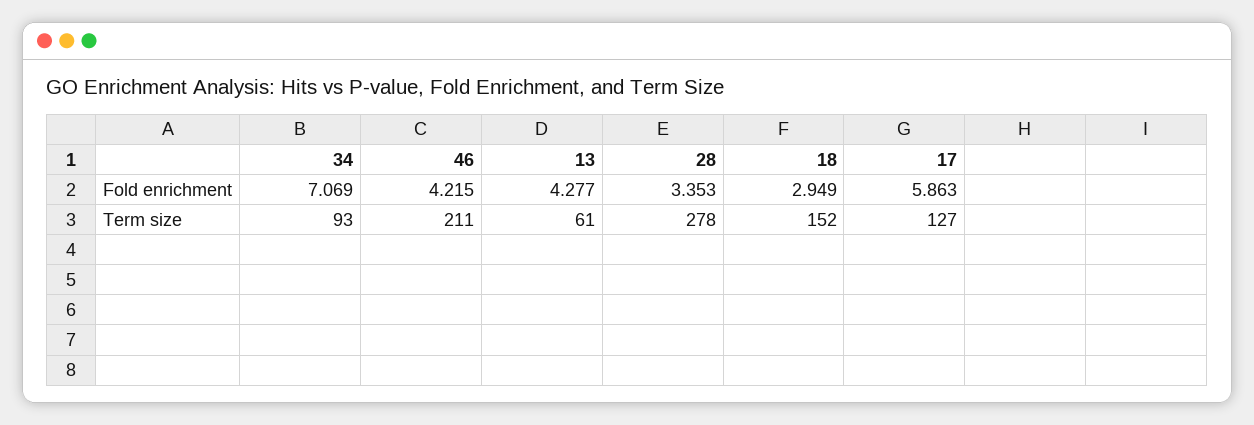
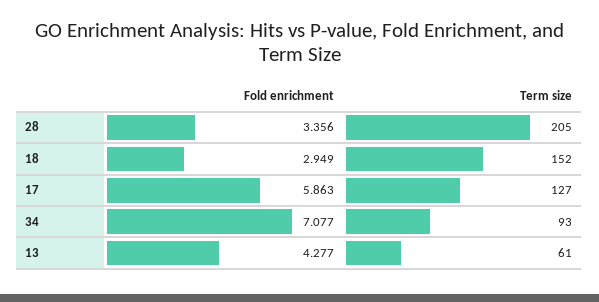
  {
    "34": {
-     "Fold enrichment": 7.069,
+     "Fold enrichment": 7.077,
      "Term size": 93
    },
-   "46": {
-     "Fold enrichment": 4.215,
-     "Term size": 211
-   },
    "13": {
      "Fold enrichment": 4.277,
      "Term size": 61
    },
    "28": {
-     "Fold enrichment": 3.353,
+     "Fold enrichment": 3.356,
-     "Term size": 278
+     "Term size": 205
    },
    "18": {
      "Fold enrichment": 2.949,
      "Term size": 152
    },
    "17": {
      "Fold enrichment": 5.863,
      "Term size": 127
    }
  }

